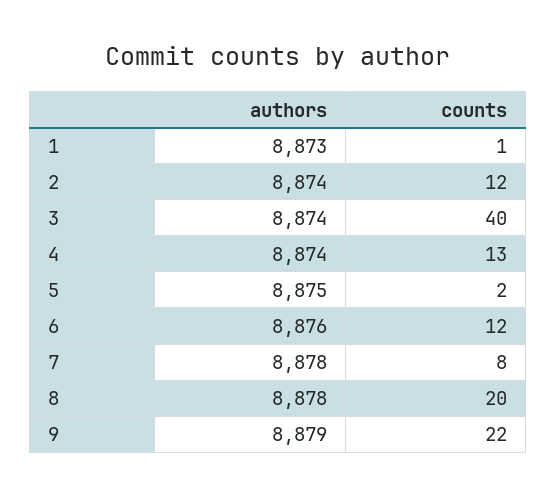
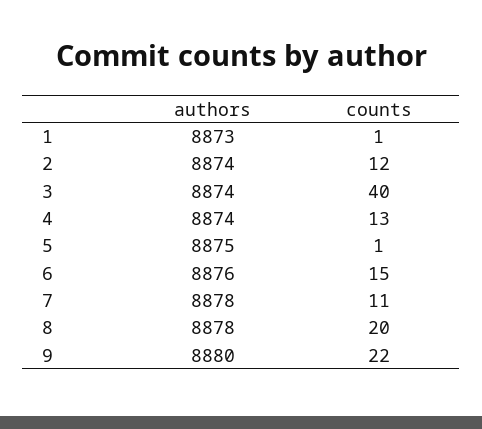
  {
    "authors": {
      "1": 8873,
      "2": 8874,
      "3": 8874,
      "4": 8874,
      "5": 8875,
      "6": 8876,
      "7": 8878,
      "8": 8878,
-     "9": 8879
+     "9": 8880
    },
    "counts": {
      "1": 1,
      "2": 12,
      "3": 40,
      "4": 13,
-     "5": 2,
+     "5": 1,
-     "6": 12,
+     "6": 15,
-     "7": 8,
+     "7": 11,
      "8": 20,
      "9": 22
    }
  }

